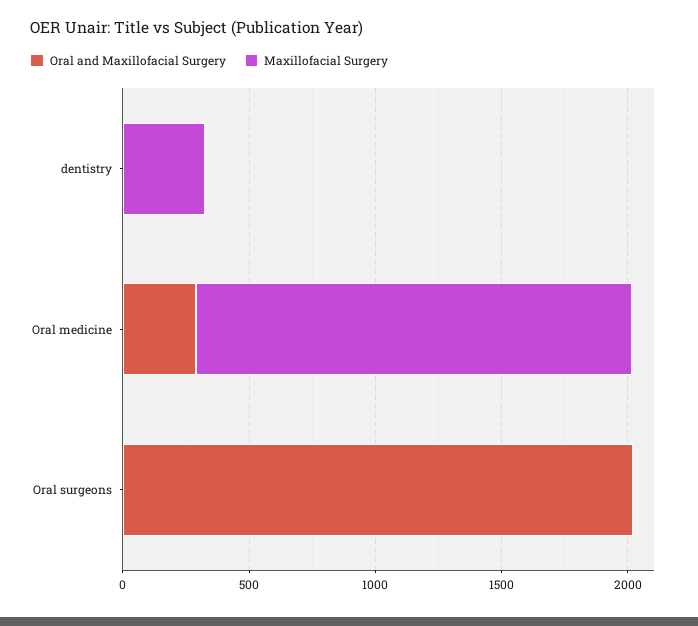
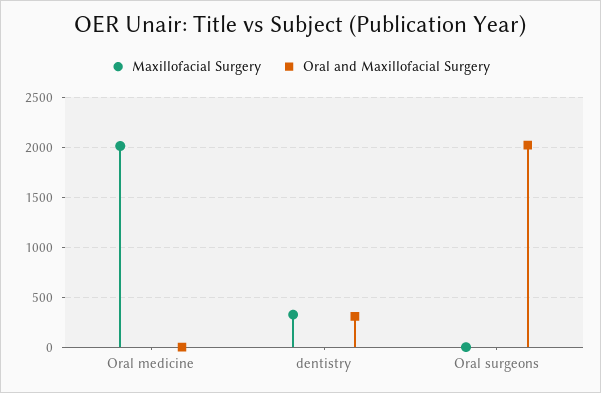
  {
    "Oral and Maxillofacial Surgery": {
-     "dentistry": 0,
+     "dentistry": 300,
-     "Oral medicine": 300,
+     "Oral medicine": 0,
      "Oral surgeons": 2000
    },
    "Maxillofacial Surgery": {
      "dentistry": 300,
-     "Oral medicine": 1700,
+     "Oral medicine": 2000,
      "Oral surgeons": 0
    }
  }

